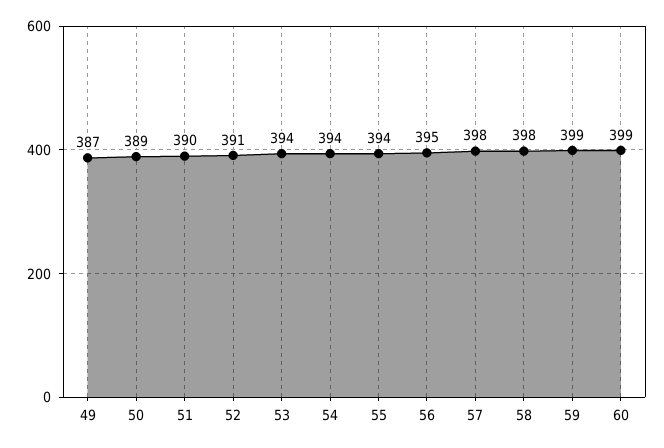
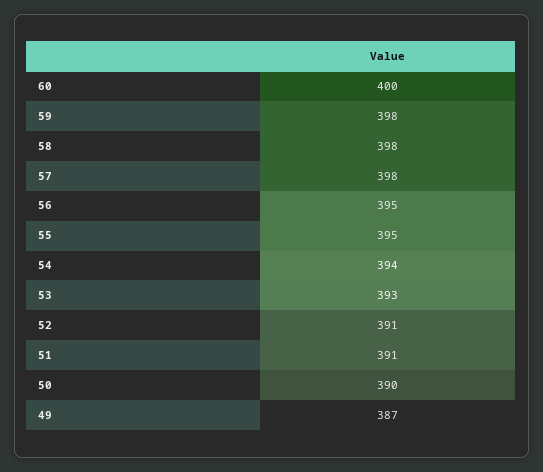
  {
    "49": 387,
-   "50": 389,
+   "50": 390,
-   "51": 390,
+   "51": 391,
    "52": 391,
-   "53": 394,
+   "53": 393,
    "54": 394,
-   "55": 394,
+   "55": 395,
    "56": 395,
    "57": 398,
    "58": 398,
-   "59": 399,
+   "59": 398,
-   "60": 399
+   "60": 400
  }

